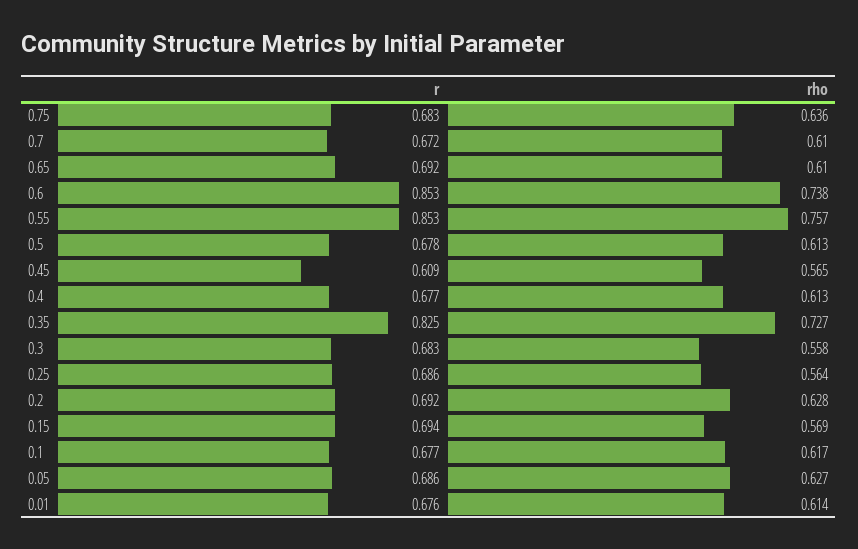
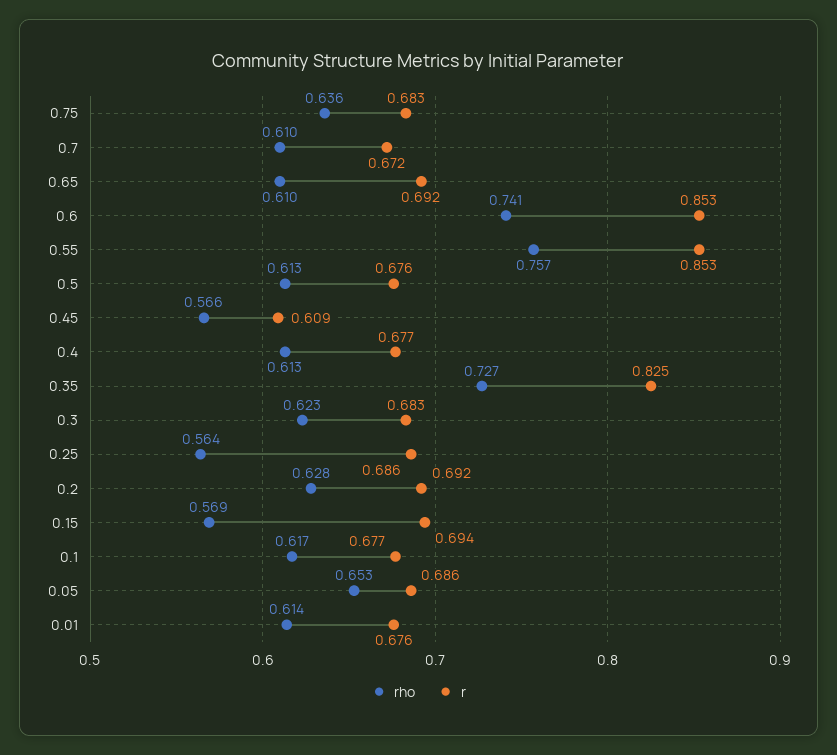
  {
    "r": {
      "0.75": 0.683,
      "0.7": 0.672,
      "0.65": 0.692,
      "0.6": 0.853,
      "0.55": 0.853,
-     "0.5": 0.678,
+     "0.5": 0.676,
      "0.45": 0.609,
      "0.4": 0.677,
      "0.35": 0.825,
      "0.3": 0.683,
      "0.25": 0.686,
      "0.2": 0.692,
      "0.15": 0.694,
      "0.1": 0.677,
      "0.05": 0.686,
      "0.01": 0.676
    },
    "rho": {
      "0.75": 0.636,
      "0.7": 0.61,
      "0.65": 0.61,
-     "0.6": 0.738,
+     "0.6": 0.741,
      "0.55": 0.757,
      "0.5": 0.613,
-     "0.45": 0.565,
+     "0.45": 0.566,
      "0.4": 0.613,
      "0.35": 0.727,
-     "0.3": 0.558,
+     "0.3": 0.623,
      "0.25": 0.564,
      "0.2": 0.628,
      "0.15": 0.569,
      "0.1": 0.617,
-     "0.05": 0.627,
+     "0.05": 0.653,
      "0.01": 0.614
    }
  }

